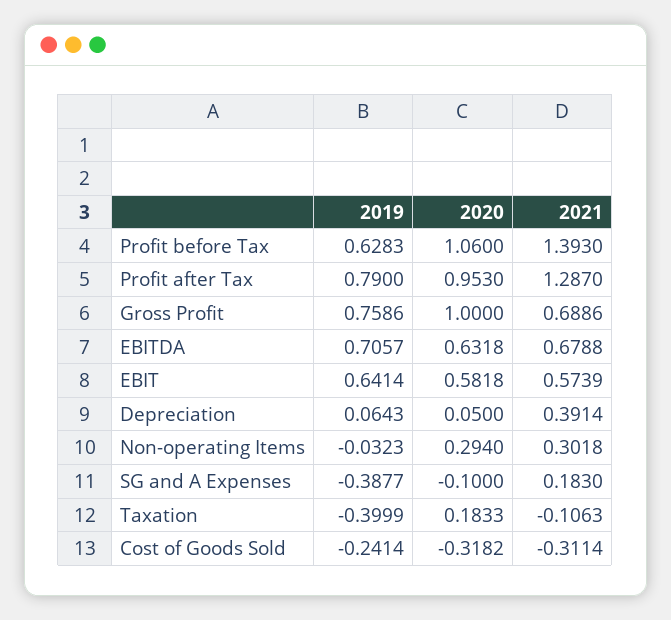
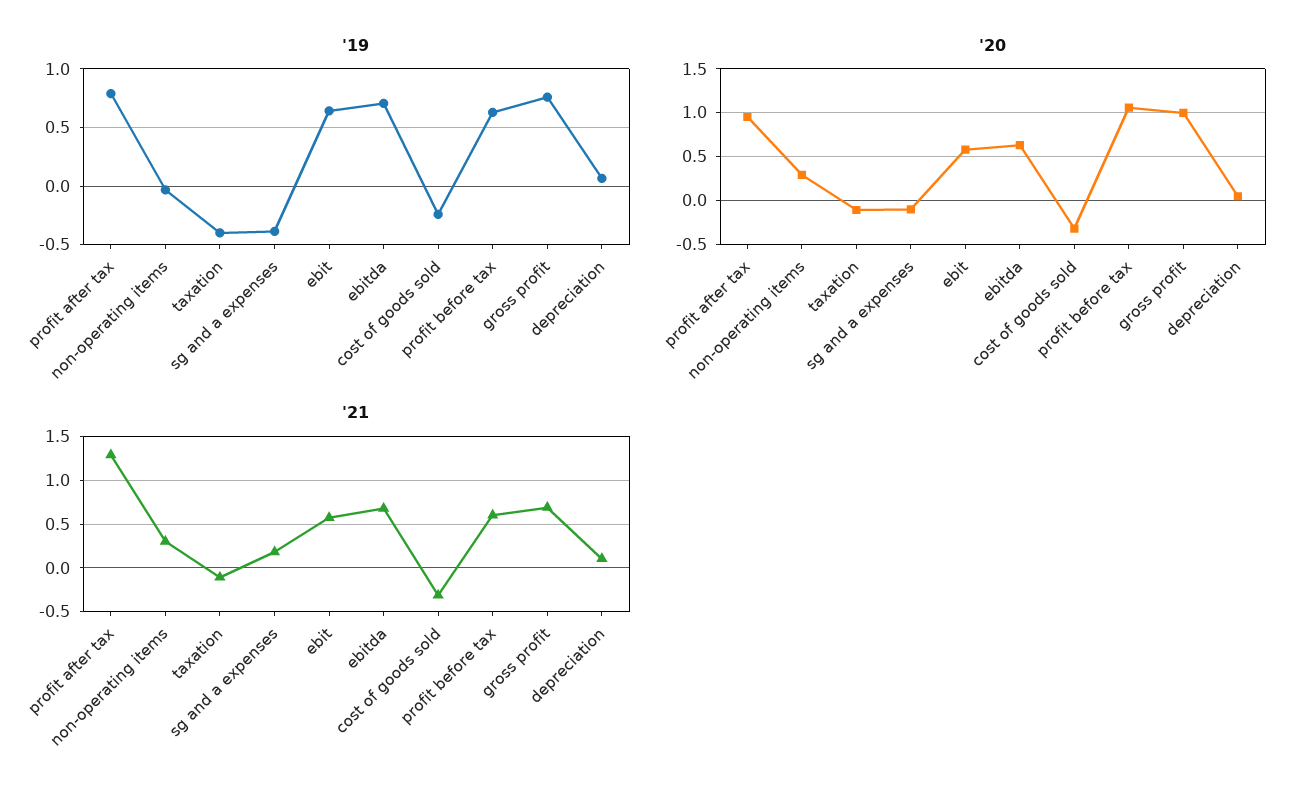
  {
    "2019": {
      "Profit before Tax": 0.6283,
      "Profit after Tax": 0.79,
      "Gross Profit": 0.7586,
      "EBITDA": 0.7057,
      "EBIT": 0.6414,
      "Depreciation": 0.0643,
      "Non-operating Items": -0.0323,
      "SG and A Expenses": -0.3877,
      "Taxation": -0.3999,
      "Cost of Goods Sold": -0.2414
    },
    "2020": {
      "Profit before Tax": 1.06,
      "Profit after Tax": 0.953,
      "Gross Profit": 1,
      "EBITDA": 0.6318,
      "EBIT": 0.5818,
      "Depreciation": 0.05,
      "Non-operating Items": 0.294,
      "SG and A Expenses": -0.1,
-     "Taxation": 0.1833,
+     "Taxation": -0.1,
      "Cost of Goods Sold": -0.3182
    },
    "2021": {
-     "Profit before Tax": 1.393,
+     "Profit before Tax": 0.6,
      "Profit after Tax": 1.287,
      "Gross Profit": 0.6886,
      "EBITDA": 0.6788,
      "EBIT": 0.5739,
-     "Depreciation": 0.3914,
+     "Depreciation": 0.1,
      "Non-operating Items": 0.3018,
      "SG and A Expenses": 0.183,
      "Taxation": -0.1063,
      "Cost of Goods Sold": -0.3114
    }
  }

